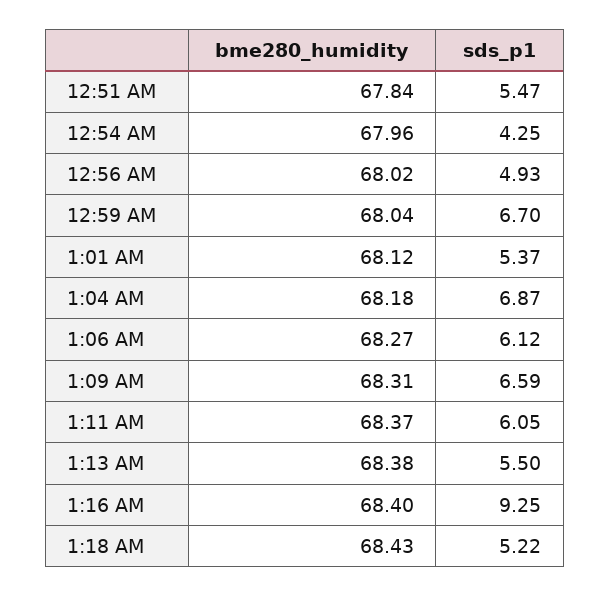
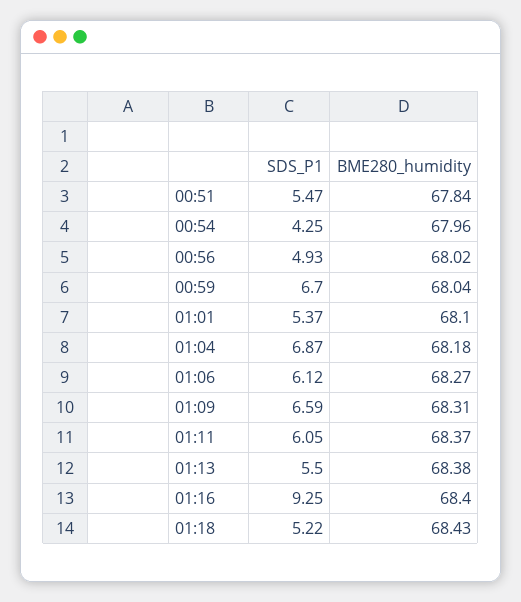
  {
    "bme280_humidity": {
      "12:51 AM": 67.84,
      "12:54 AM": 67.96,
      "12:56 AM": 68.02,
      "12:59 AM": 68.04,
-     "1:01 AM": 68.12,
+     "1:01 AM": 68.1,
      "1:04 AM": 68.18,
      "1:06 AM": 68.27,
      "1:09 AM": 68.31,
      "1:11 AM": 68.37,
      "1:13 AM": 68.38,
      "1:16 AM": 68.4,
      "1:18 AM": 68.43
    },
    "sds_p1": {
      "12:51 AM": 5.47,
      "12:54 AM": 4.25,
      "12:56 AM": 4.93,
      "12:59 AM": 6.7,
      "1:01 AM": 5.37,
      "1:04 AM": 6.87,
      "1:06 AM": 6.12,
      "1:09 AM": 6.59,
      "1:11 AM": 6.05,
      "1:13 AM": 5.5,
      "1:16 AM": 9.25,
      "1:18 AM": 5.22
    }
  }

